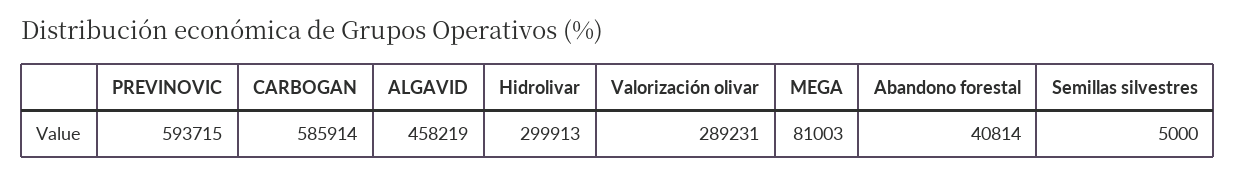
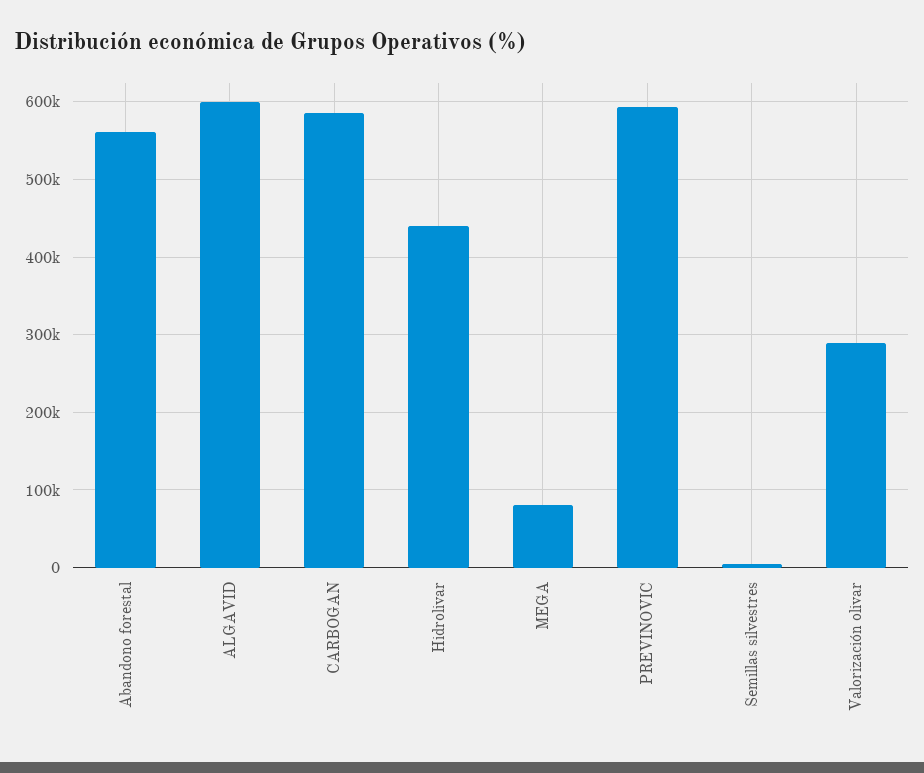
  {
    "PREVINOVIC": 593715,
    "CARBOGAN": 585914,
-   "ALGAVID": 458219,
+   "ALGAVID": 600000,
-   "Hidrolivar": 299913,
+   "Hidrolivar": 440000,
    "Valorización olivar": 289231,
    "MEGA": 81003,
-   "Abandono forestal": 40814,
+   "Abandono forestal": 560000,
    "Semillas silvestres": 5000
  }

